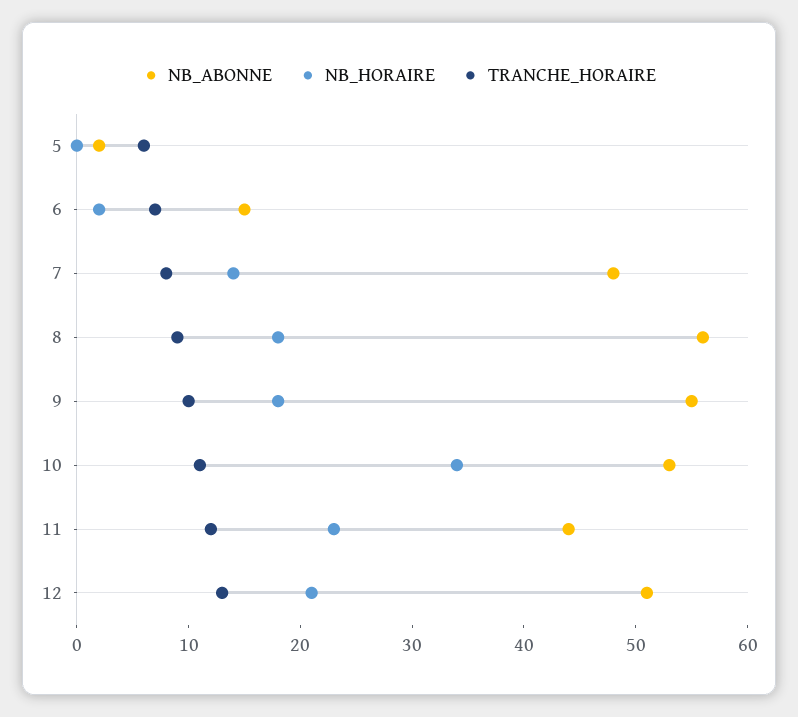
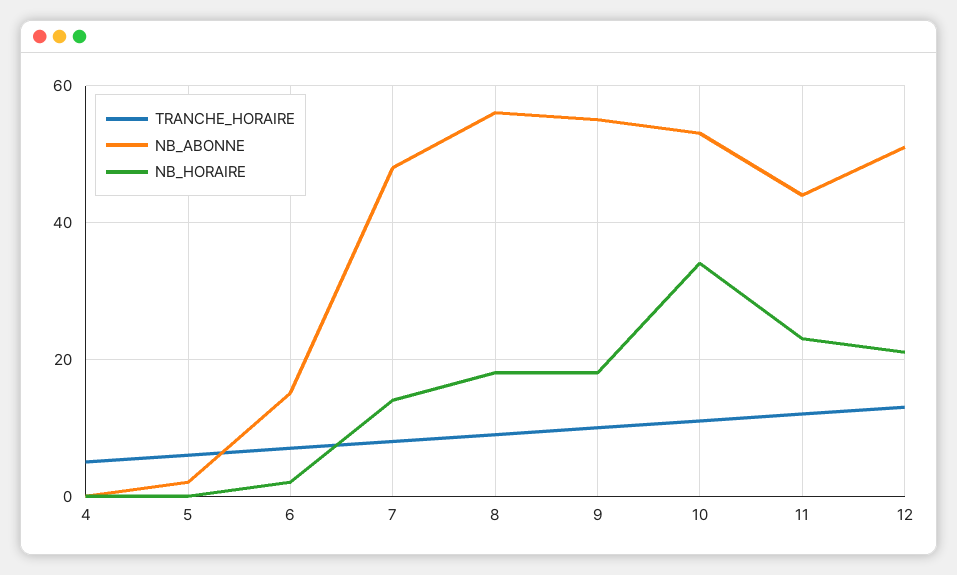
  {
    "NB_ABONNE": {
      "5": 2,
      "6": 15,
      "7": 48,
      "8": 56,
      "9": 55,
      "10": 53,
      "11": 44,
-     "12": 51
+     "12": 51,
+     "4": 0
    },
    "NB_HORAIRE": {
      "5": 0,
      "6": 2,
      "7": 14,
      "8": 18,
      "9": 18,
      "10": 34,
      "11": 23,
-     "12": 21
+     "12": 21,
+     "4": 0
    },
    "TRANCHE_HORAIRE": {
      "5": 6,
      "6": 7,
      "7": 8,
      "8": 9,
      "9": 10,
      "10": 11,
      "11": 12,
-     "12": 13
+     "12": 13,
+     "4": 5
    }
  }

